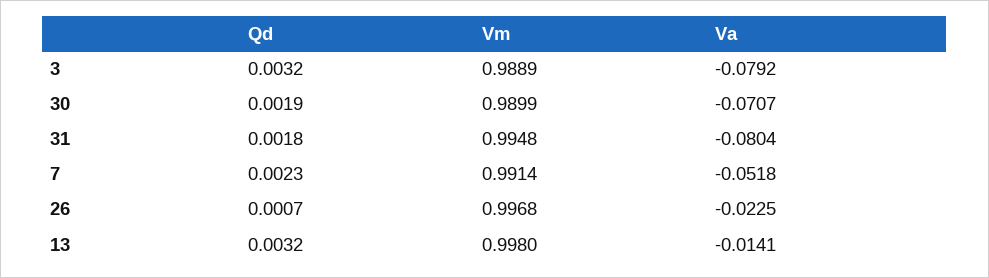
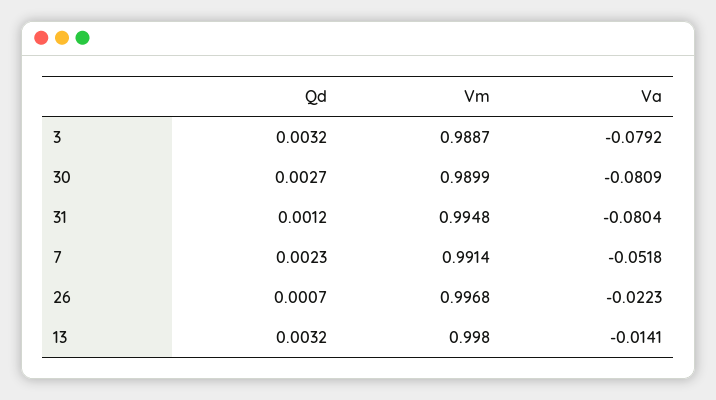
  {
    "Qd": {
      "3": 0.0032,
-     "30": 0.0019,
+     "30": 0.0027,
-     "31": 0.0018,
+     "31": 0.0012,
      "7": 0.0023,
      "26": 0.0007,
      "13": 0.0032
    },
    "Vm": {
-     "3": 0.9889,
+     "3": 0.9887,
      "30": 0.9899,
      "31": 0.9948,
      "7": 0.9914,
      "26": 0.9968,
      "13": 0.998
    },
    "Va": {
      "3": -0.0792,
-     "30": -0.0707,
+     "30": -0.0809,
      "31": -0.0804,
      "7": -0.0518,
-     "26": -0.0225,
+     "26": -0.0223,
      "13": -0.0141
    }
  }

